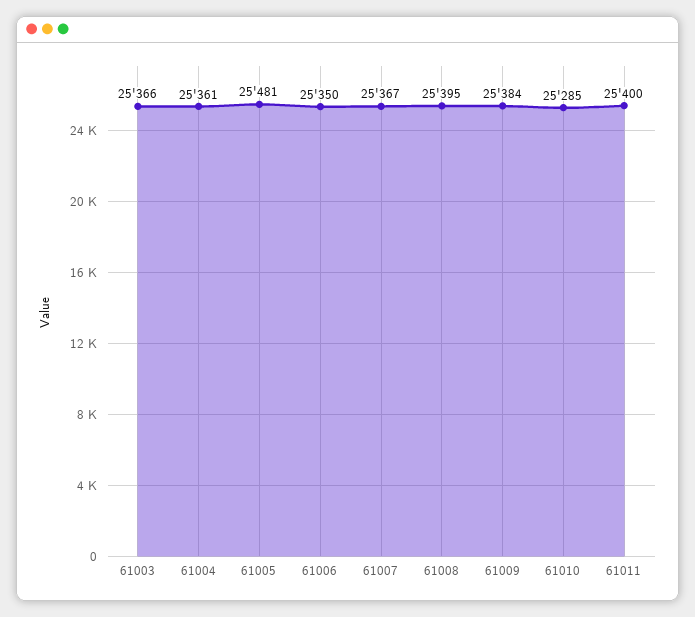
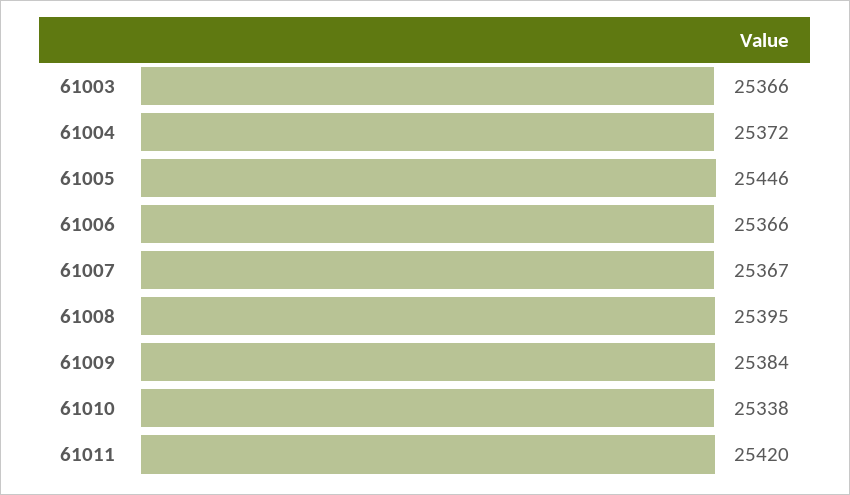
  {
    "61003": 25366,
-   "61004": 25361,
+   "61004": 25372,
-   "61005": 25481,
+   "61005": 25446,
-   "61006": 25350,
+   "61006": 25366,
    "61007": 25367,
    "61008": 25395,
    "61009": 25384,
-   "61010": 25285,
+   "61010": 25338,
-   "61011": 25400
+   "61011": 25420
  }

